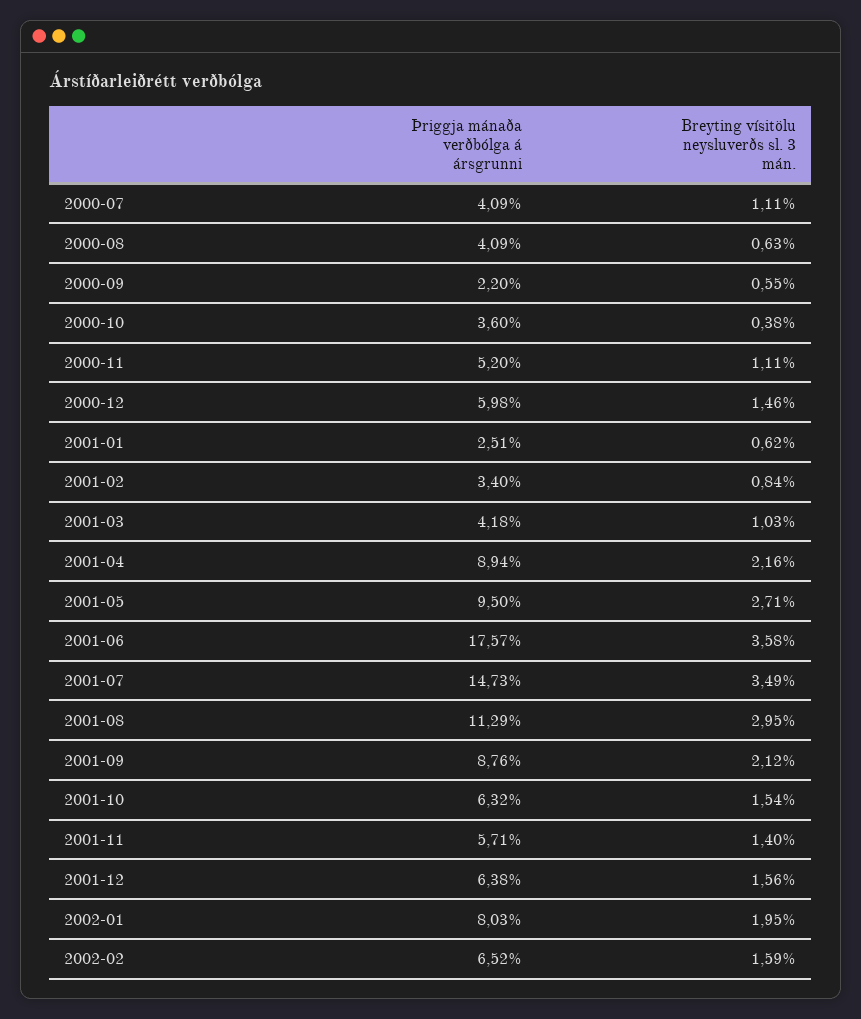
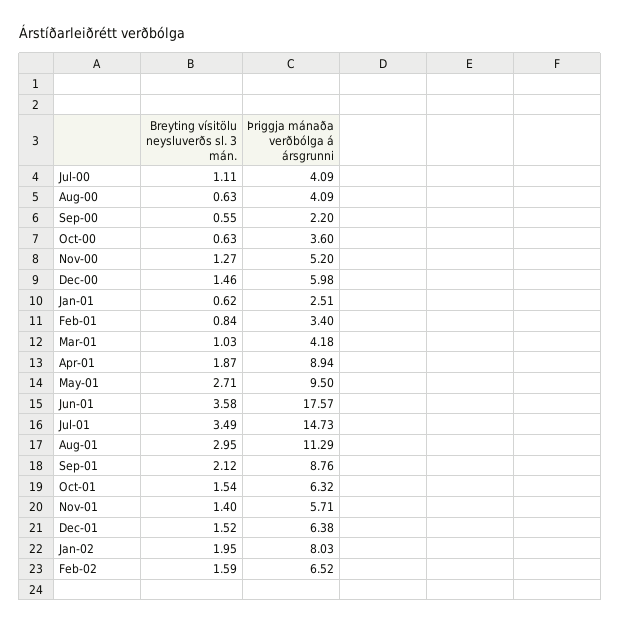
  {
    "Þriggja mánaða verðbólga á ársgrunni": {
      "2000-07": 4.09,
      "2000-08": 4.09,
      "2000-09": 2.2,
      "2000-10": 3.6,
      "2000-11": 5.2,
      "2000-12": 5.98,
      "2001-01": 2.51,
      "2001-02": 3.4,
      "2001-03": 4.18,
      "2001-04": 8.94,
      "2001-05": 9.5,
      "2001-06": 17.57,
      "2001-07": 14.73,
      "2001-08": 11.29,
      "2001-09": 8.76,
      "2001-10": 6.32,
      "2001-11": 5.71,
      "2001-12": 6.38,
      "2002-01": 8.03,
      "2002-02": 6.52
    },
    "Breyting vísitölu neysluverðs sl. 3 mán.": {
      "2000-07": 1.11,
      "2000-08": 0.63,
      "2000-09": 0.55,
-     "2000-10": 0.38,
+     "2000-10": 0.63,
-     "2000-11": 1.11,
+     "2000-11": 1.27,
      "2000-12": 1.46,
      "2001-01": 0.62,
      "2001-02": 0.84,
      "2001-03": 1.03,
-     "2001-04": 2.16,
+     "2001-04": 1.87,
      "2001-05": 2.71,
      "2001-06": 3.58,
      "2001-07": 3.49,
      "2001-08": 2.95,
      "2001-09": 2.12,
      "2001-10": 1.54,
      "2001-11": 1.4,
-     "2001-12": 1.56,
+     "2001-12": 1.52,
      "2002-01": 1.95,
      "2002-02": 1.59
    }
  }

